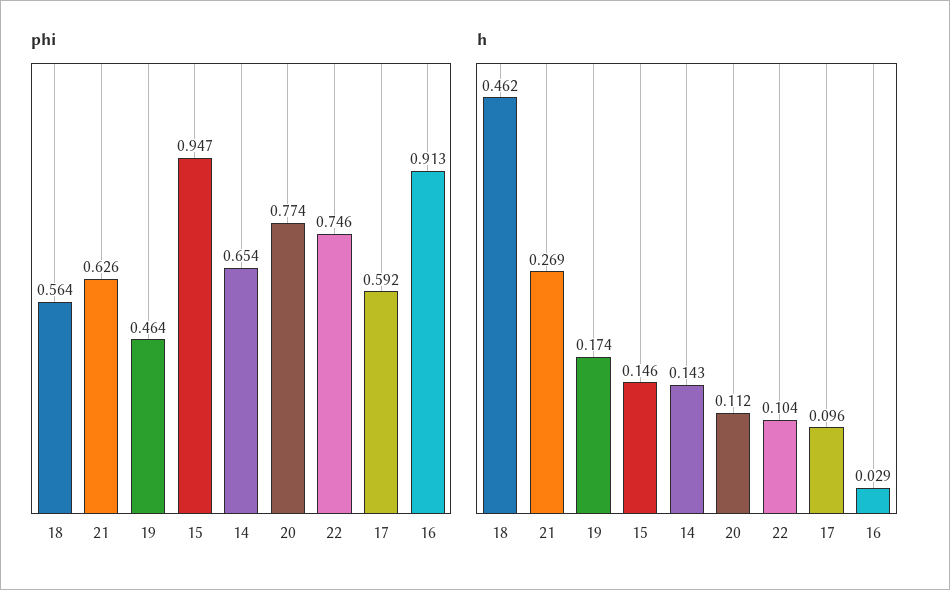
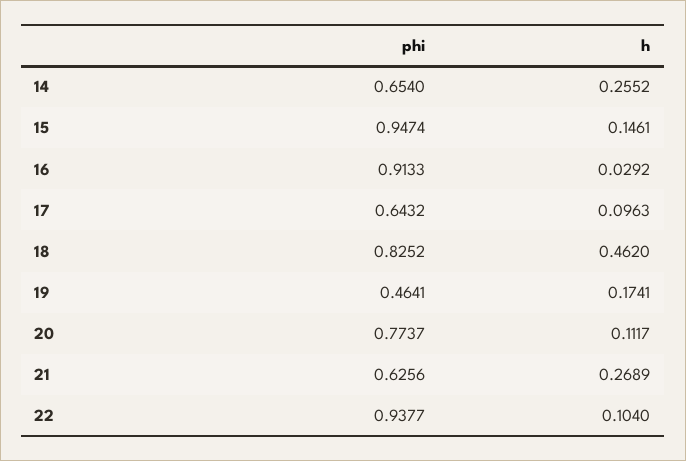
  {
    "phi": {
-     "18": 0.564,
+     "18": 0.8252,
      "21": 0.6256,
      "19": 0.4641,
      "15": 0.9474,
      "14": 0.654,
      "20": 0.7737,
-     "22": 0.746,
+     "22": 0.9377,
-     "17": 0.592,
+     "17": 0.6432,
      "16": 0.9133
    },
    "h": {
      "18": 0.462,
      "21": 0.2689,
      "19": 0.1741,
      "15": 0.1461,
-     "14": 0.143,
+     "14": 0.2552,
      "20": 0.1117,
      "22": 0.104,
      "17": 0.0963,
      "16": 0.0292
    }
  }

